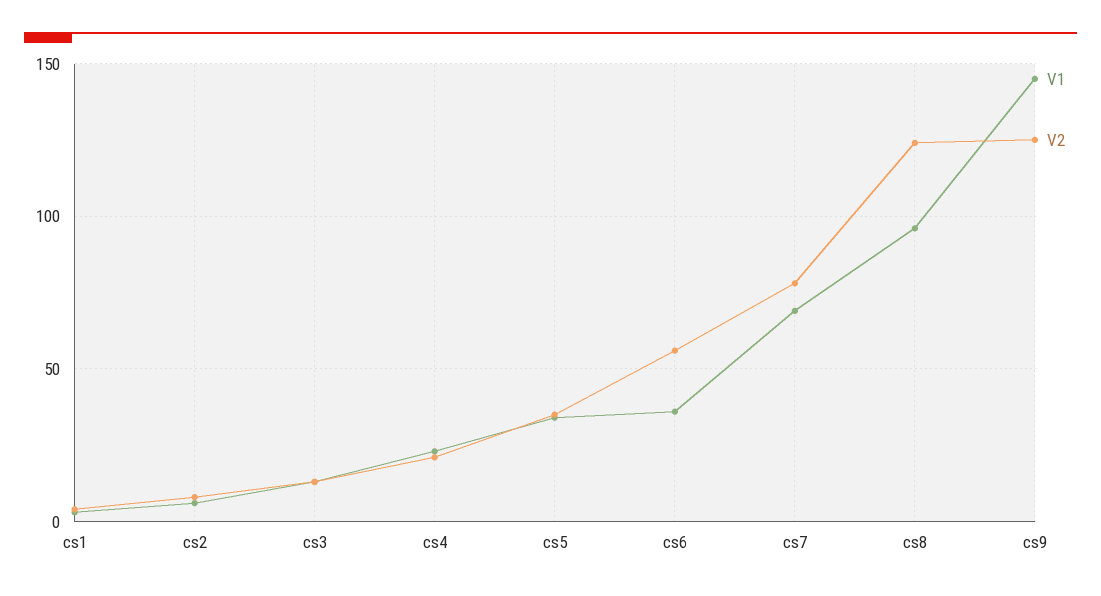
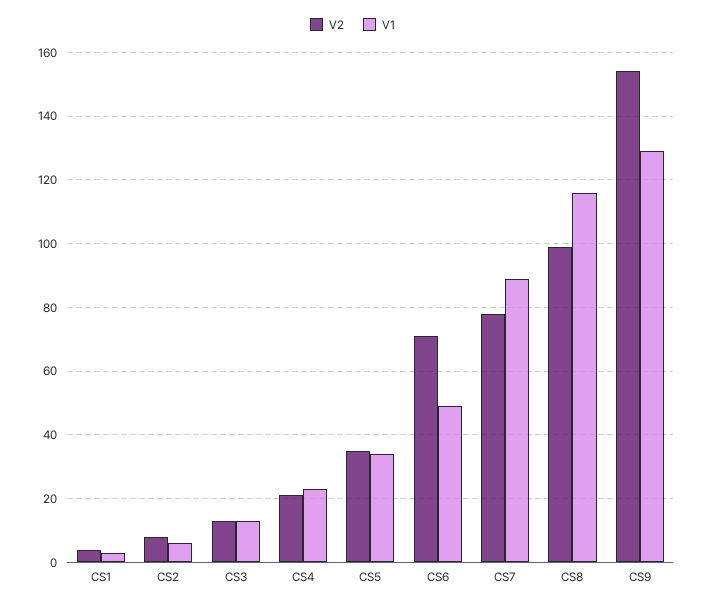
  {
    "V1": {
      "cs1": 5,
      "cs2": 5,
      "cs3": 15,
      "cs4": 25,
      "cs5": 35,
-     "cs6": 35,
+     "cs6": 50,
-     "cs7": 70,
+     "cs7": 90,
-     "cs8": 95,
+     "cs8": 115,
-     "cs9": 145
+     "cs9": 130
    },
    "V2": {
      "cs1": 5,
      "cs2": 10,
      "cs3": 15,
      "cs4": 20,
      "cs5": 35,
-     "cs6": 55,
+     "cs6": 70,
      "cs7": 80,
-     "cs8": 125,
+     "cs8": 100,
-     "cs9": 125
+     "cs9": 155
    }
  }

